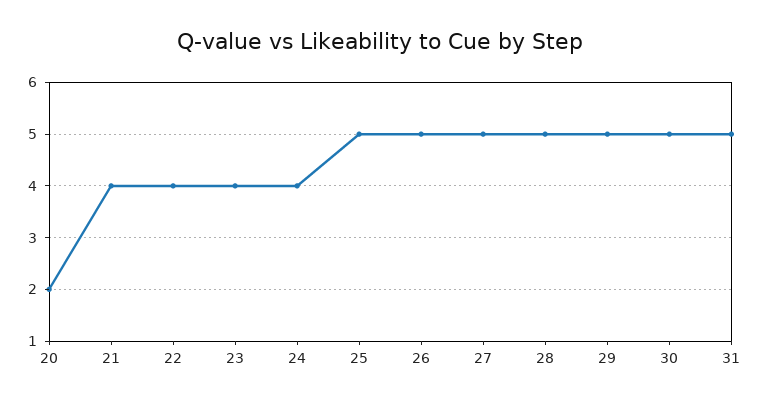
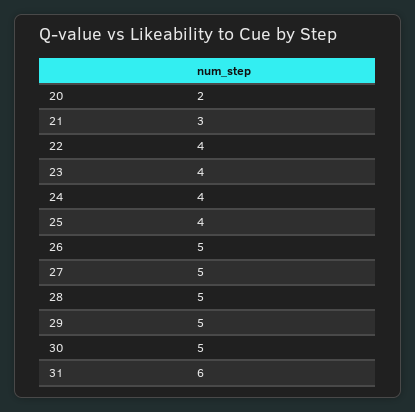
  {
    "20": 2,
-   "21": 4,
+   "21": 3,
    "22": 4,
    "23": 4,
    "24": 4,
-   "25": 5,
+   "25": 4,
    "26": 5,
    "27": 5,
    "28": 5,
    "29": 5,
    "30": 5,
-   "31": 5
+   "31": 6
  }

